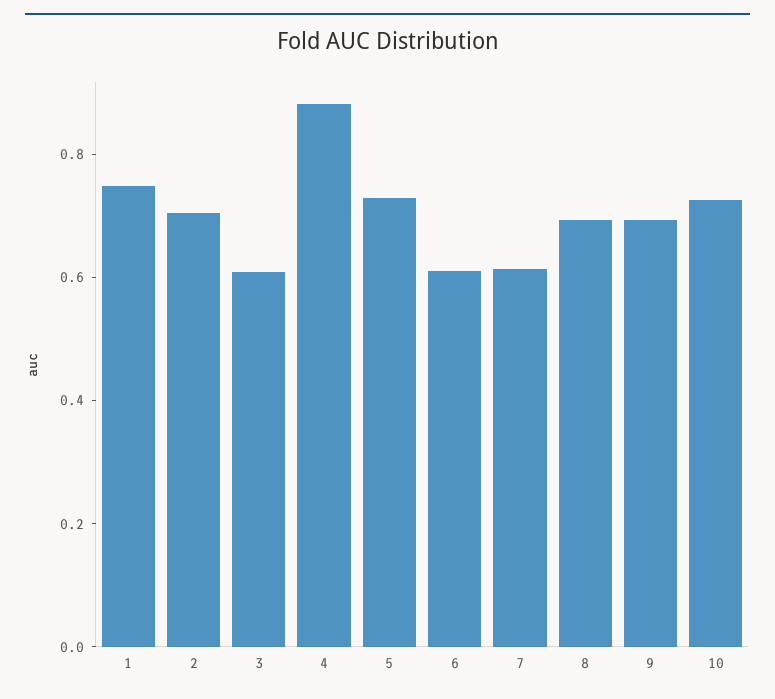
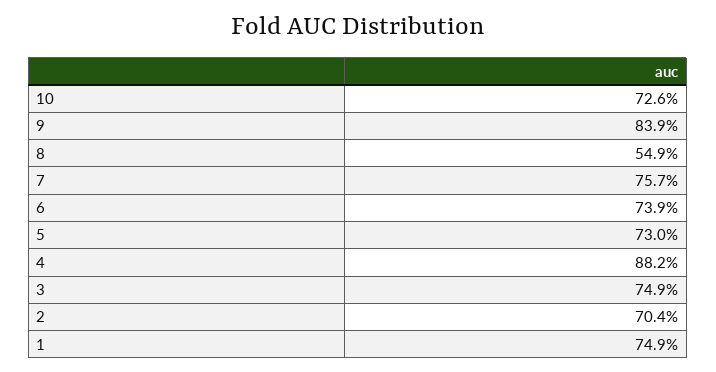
  {
    "1": 0.749,
    "2": 0.704,
-   "3": 0.6,
+   "3": 0.749,
    "4": 0.882,
    "5": 0.73,
-   "6": 0.6,
+   "6": 0.739,
-   "7": 0.6,
+   "7": 0.757,
-   "8": 0.7,
+   "8": 0.549,
-   "9": 0.7,
+   "9": 0.839,
    "10": 0.726
  }

